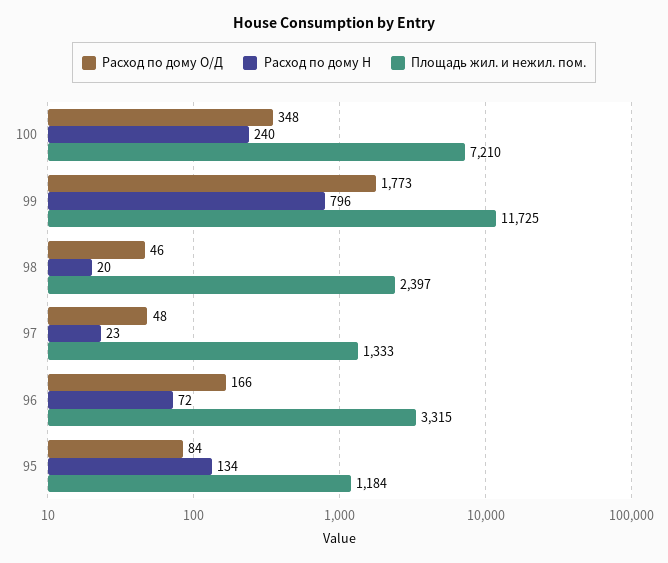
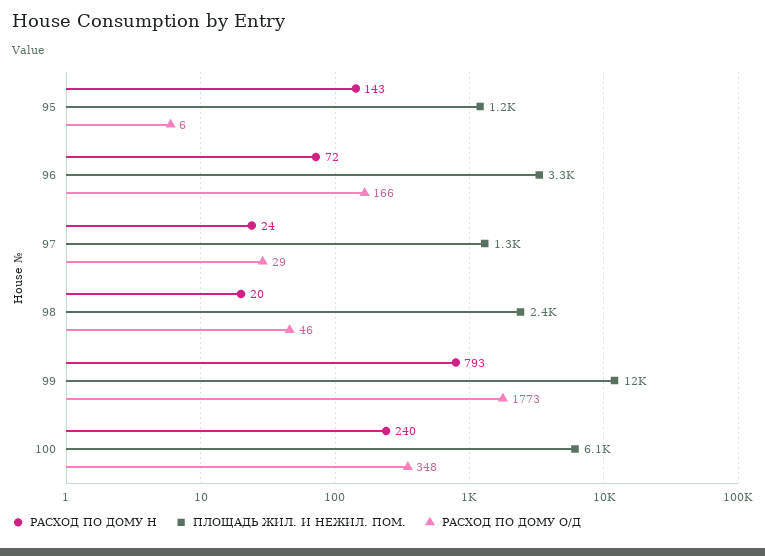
  {
    "Расход по дому О/Д": {
      "100": 348,
      "99": 1773,
      "98": 46,
-     "97": 48,
+     "97": 29,
      "96": 166,
-     "95": 84
+     "95": 6
    },
    "Расход по дому Н": {
      "100": 240,
-     "99": 796,
+     "99": 793,
      "98": 20,
-     "97": 23,
+     "97": 24,
      "96": 72,
-     "95": 134
+     "95": 143
    },
    "Площадь жил. и нежил. пом.": {
-     "100": 7210,
+     "100": 6100,
      "99": 11725,
      "98": 2397,
      "97": 1333,
      "96": 3315,
      "95": 1184
    }
  }

